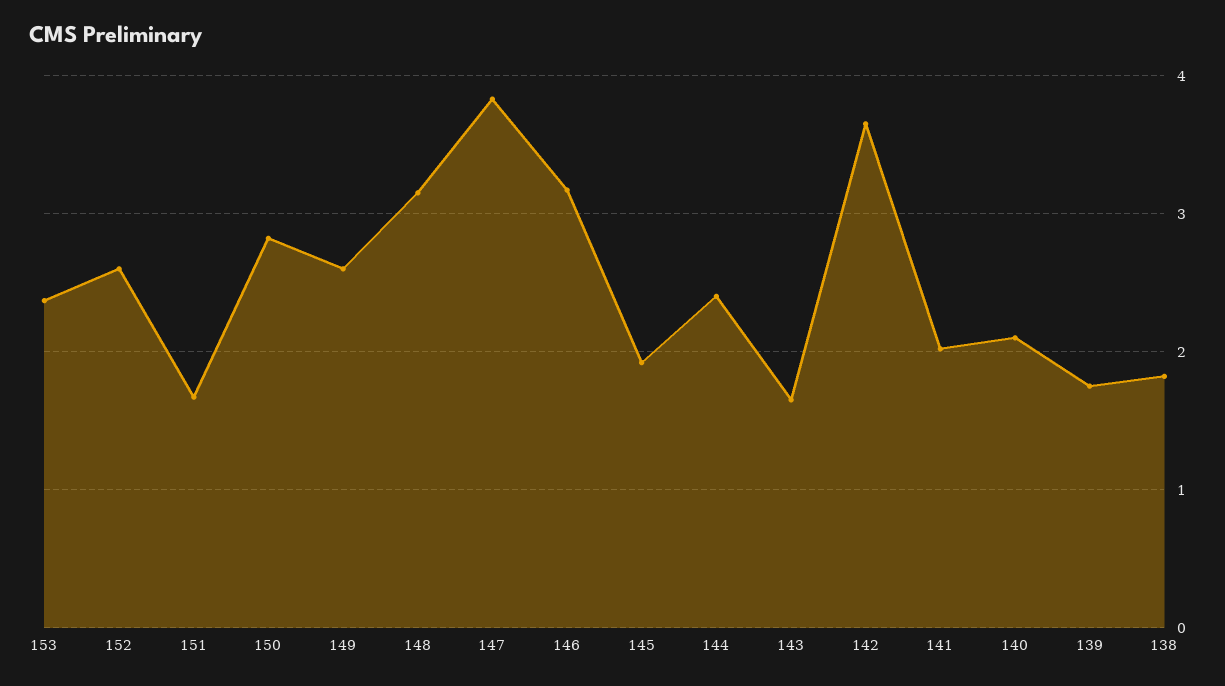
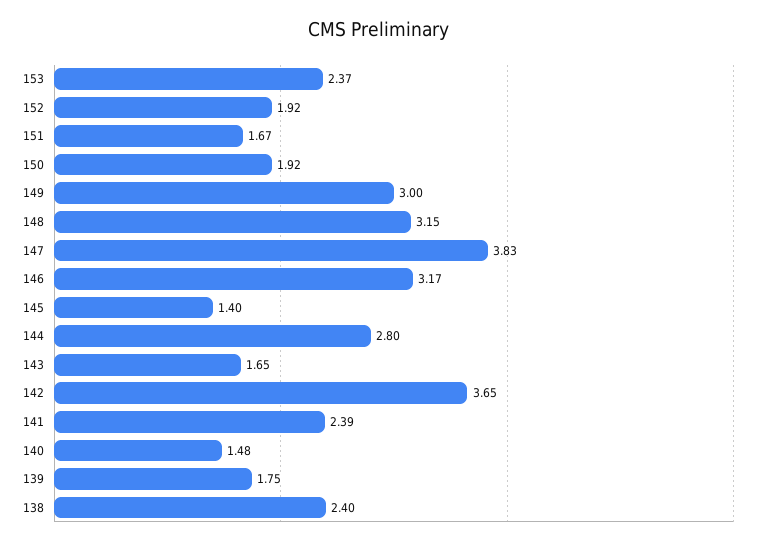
  {
    "153": 2.37,
-   "152": 2.6,
+   "152": 1.92,
    "151": 1.67,
-   "150": 2.8,
+   "150": 1.92,
-   "149": 2.6,
+   "149": 3,
    "148": 3.15,
    "147": 3.83,
    "146": 3.17,
-   "145": 1.9,
+   "145": 1.4,
-   "144": 2.4,
+   "144": 2.8,
    "143": 1.65,
    "142": 3.65,
-   "141": 2,
+   "141": 2.39,
-   "140": 2.1,
+   "140": 1.48,
    "139": 1.75,
-   "138": 1.8
+   "138": 2.4
  }

